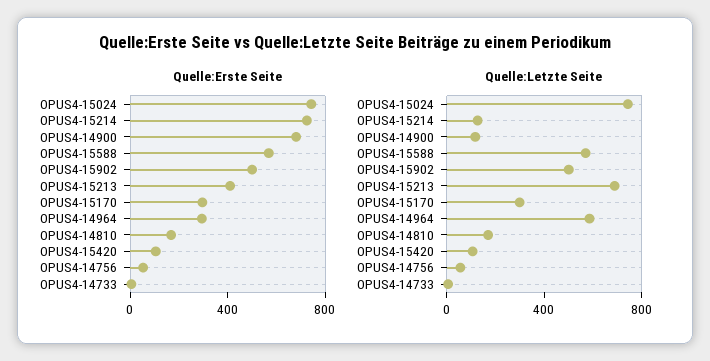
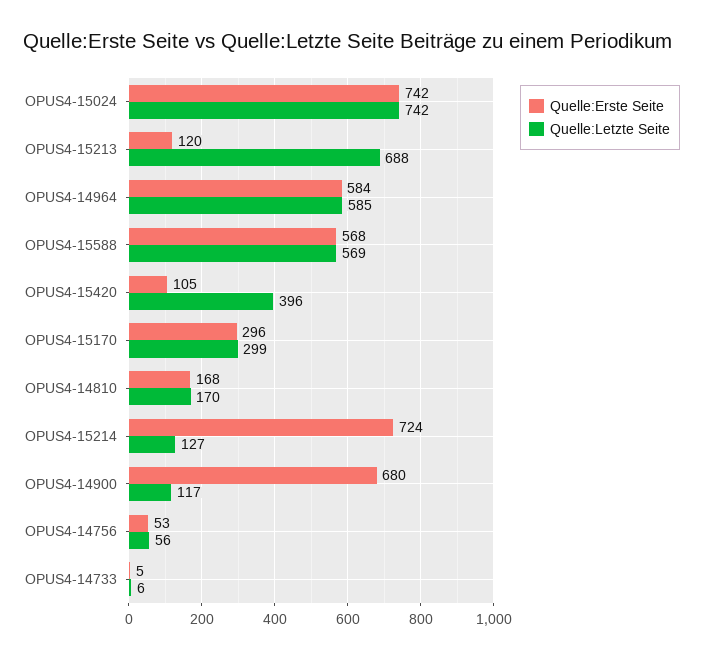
  {
    "Quelle:Erste Seite": {
      "OPUS4-15024": 742,
      "OPUS4-15214": 724,
      "OPUS4-14900": 680,
      "OPUS4-15588": 568,
-     "OPUS4-15902": 500,
-     "OPUS4-15213": 400,
+     "OPUS4-15213": 120,
      "OPUS4-15170": 296,
-     "OPUS4-14964": 300,
+     "OPUS4-14964": 584,
      "OPUS4-14810": 168,
      "OPUS4-15420": 105,
      "OPUS4-14756": 53,
      "OPUS4-14733": 5
    },
    "Quelle:Letzte Seite": {
      "OPUS4-15024": 742,
      "OPUS4-15214": 127,
      "OPUS4-14900": 117,
      "OPUS4-15588": 569,
-     "OPUS4-15902": 500,
      "OPUS4-15213": 688,
      "OPUS4-15170": 299,
      "OPUS4-14964": 585,
      "OPUS4-14810": 170,
-     "OPUS4-15420": 100,
+     "OPUS4-15420": 396,
      "OPUS4-14756": 56,
      "OPUS4-14733": 6
    }
  }

